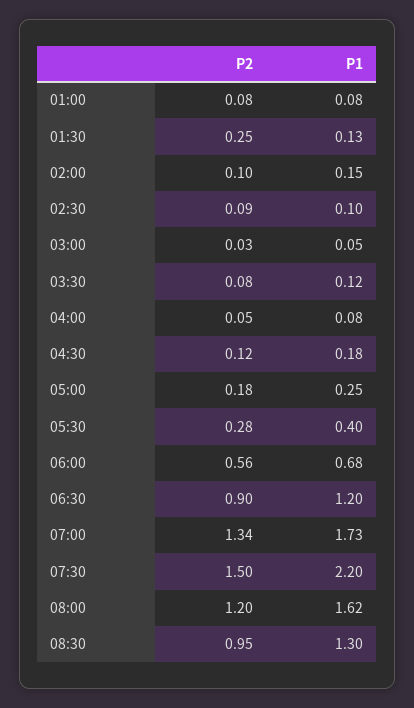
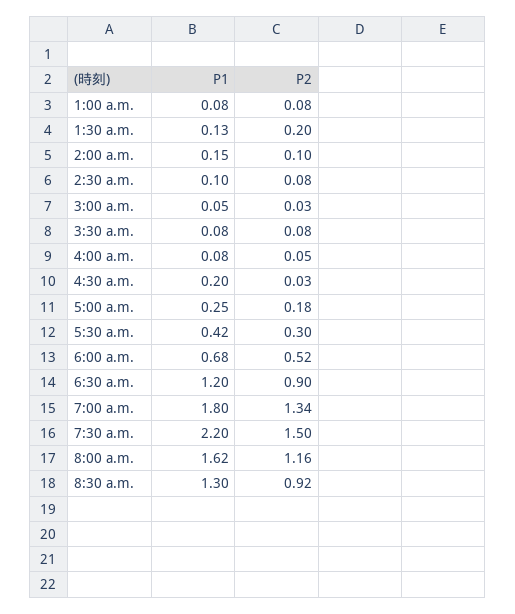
  {
    "P2": {
      "01:00": 0.08,
-     "01:30": 0.25,
+     "01:30": 0.2,
      "02:00": 0.1,
-     "02:30": 0.09,
+     "02:30": 0.08,
      "03:00": 0.03,
      "03:30": 0.08,
      "04:00": 0.05,
-     "04:30": 0.12,
+     "04:30": 0.03,
      "05:00": 0.18,
-     "05:30": 0.28,
+     "05:30": 0.3,
-     "06:00": 0.56,
+     "06:00": 0.52,
      "06:30": 0.9,
      "07:00": 1.34,
      "07:30": 1.5,
-     "08:00": 1.2,
+     "08:00": 1.16,
-     "08:30": 0.95
+     "08:30": 0.92
    },
    "P1": {
      "01:00": 0.08,
      "01:30": 0.13,
      "02:00": 0.15,
      "02:30": 0.1,
      "03:00": 0.05,
-     "03:30": 0.12,
+     "03:30": 0.08,
      "04:00": 0.08,
-     "04:30": 0.18,
+     "04:30": 0.2,
      "05:00": 0.25,
-     "05:30": 0.4,
+     "05:30": 0.42,
      "06:00": 0.68,
      "06:30": 1.2,
-     "07:00": 1.73,
+     "07:00": 1.8,
      "07:30": 2.2,
      "08:00": 1.62,
      "08:30": 1.3
    }
  }

